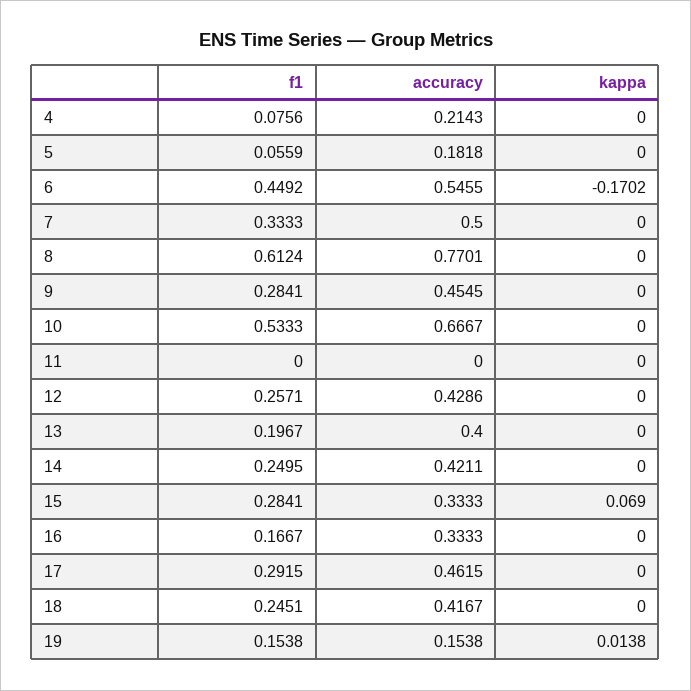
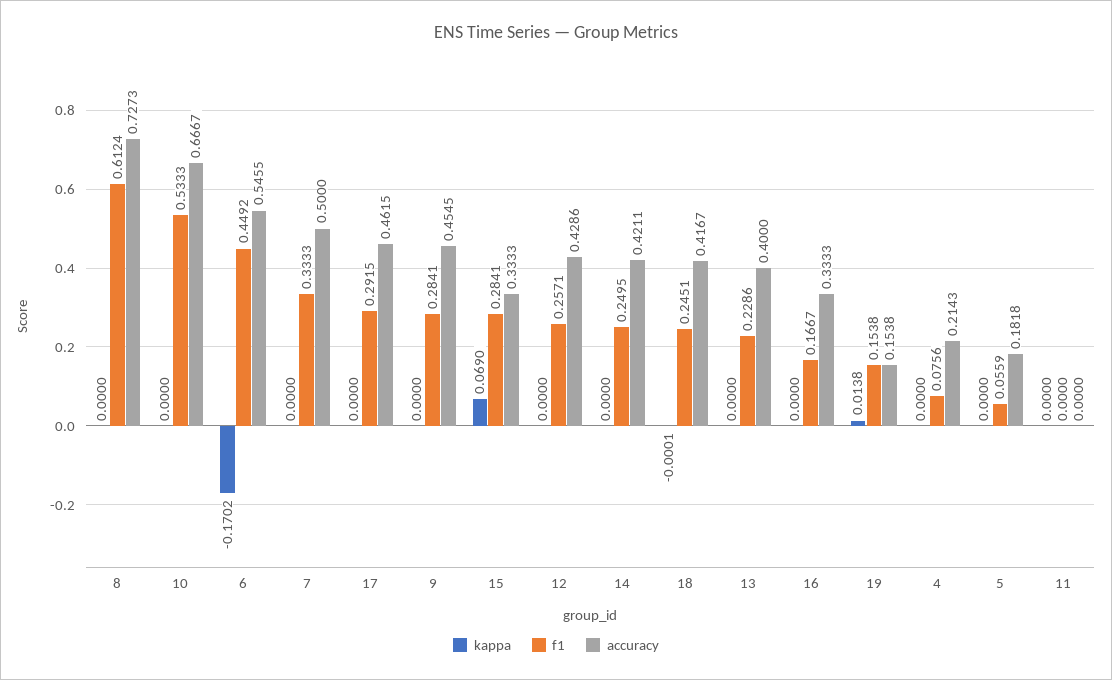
  {
    "f1": {
      "4": 0.0756,
      "5": 0.0559,
      "6": 0.4492,
      "7": 0.3333,
      "8": 0.6124,
      "9": 0.2841,
      "10": 0.5333,
      "11": 0,
      "12": 0.2571,
-     "13": 0.1967,
+     "13": 0.2286,
      "14": 0.2495,
      "15": 0.2841,
      "16": 0.1667,
      "17": 0.2915,
      "18": 0.2451,
      "19": 0.1538
    },
    "accuracy": {
      "4": 0.2143,
      "5": 0.1818,
      "6": 0.5455,
      "7": 0.5,
-     "8": 0.7701,
+     "8": 0.7273,
      "9": 0.4545,
      "10": 0.6667,
      "11": 0,
      "12": 0.4286,
      "13": 0.4,
      "14": 0.4211,
      "15": 0.3333,
      "16": 0.3333,
      "17": 0.4615,
      "18": 0.4167,
      "19": 0.1538
    },
    "kappa": {
      "4": 0,
      "5": 0,
      "6": -0.1702,
      "7": 0,
      "8": 0,
      "9": 0,
      "10": 0,
      "11": 0,
      "12": 0,
      "13": 0,
      "14": 0,
      "15": 0.069,
      "16": 0,
      "17": 0,
-     "18": 0,
+     "18": -0.0001,
      "19": 0.0138
    }
  }

